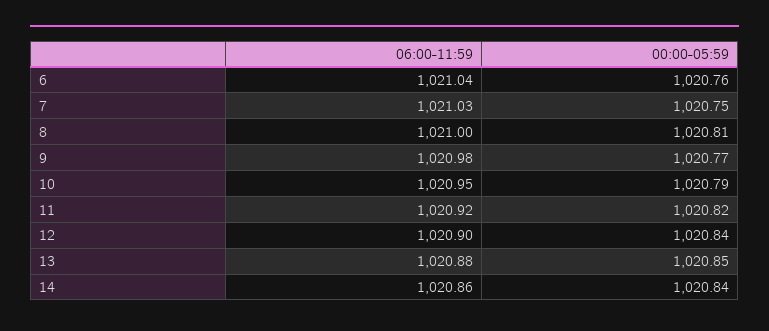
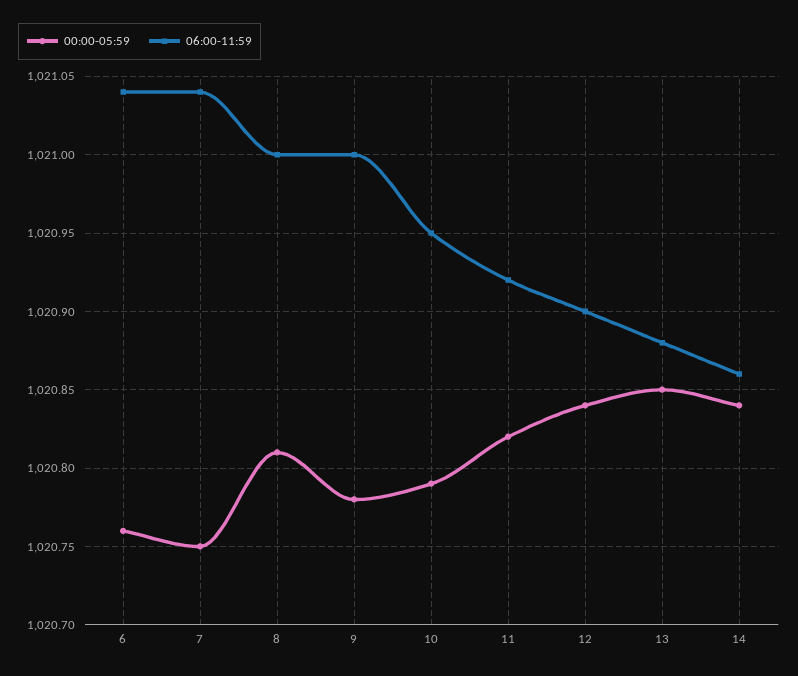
  {
    "06:00-11:59": {
      "6": 1021.04,
-     "7": 1021.03,
+     "7": 1021.04,
      "8": 1021,
-     "9": 1020.98,
+     "9": 1021,
      "10": 1020.95,
      "11": 1020.92,
      "12": 1020.9,
      "13": 1020.88,
      "14": 1020.86
    },
    "00:00-05:59": {
      "6": 1020.76,
      "7": 1020.75,
      "8": 1020.81,
-     "9": 1020.77,
+     "9": 1020.78,
      "10": 1020.79,
      "11": 1020.82,
      "12": 1020.84,
      "13": 1020.85,
      "14": 1020.84
    }
  }

